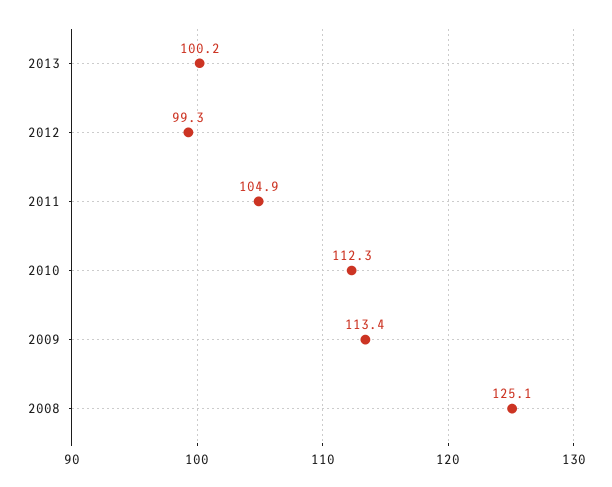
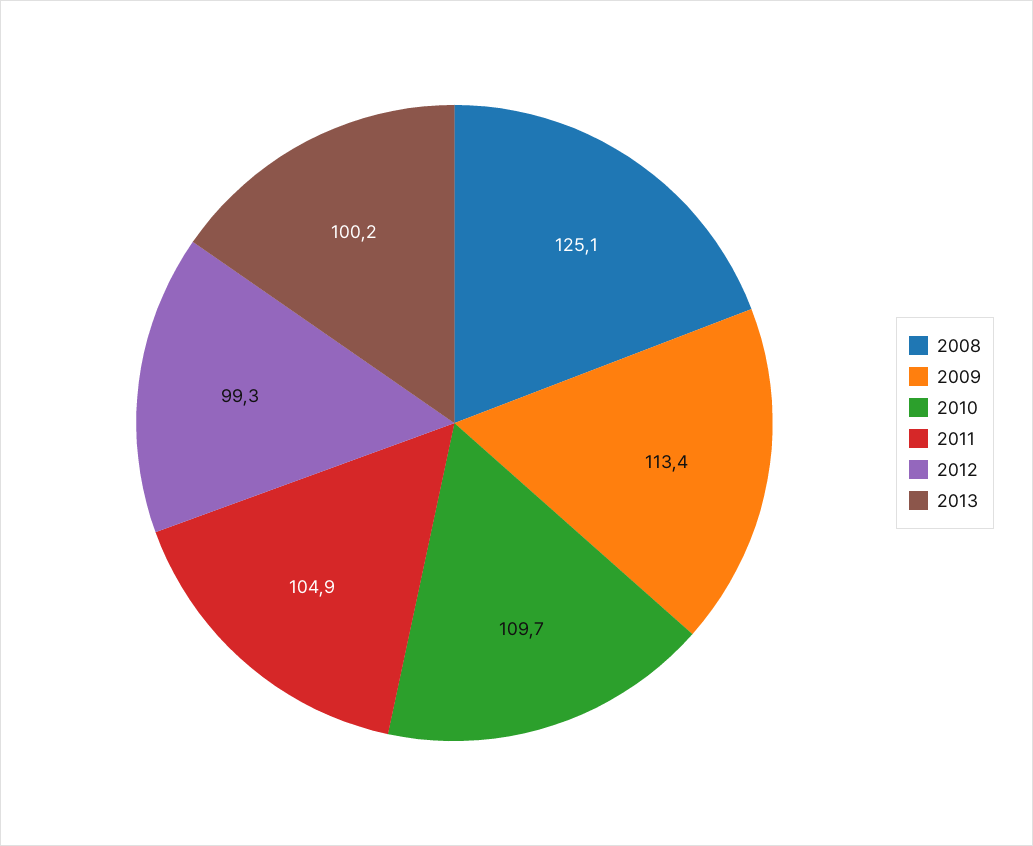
  {
    "2013": 100.2,
    "2012": 99.3,
    "2011": 104.9,
-   "2010": 112.3,
+   "2010": 109.7,
    "2009": 113.4,
    "2008": 125.1
  }

